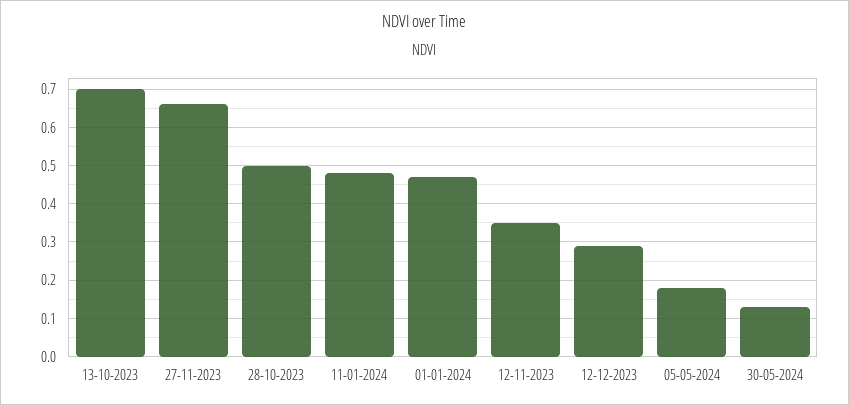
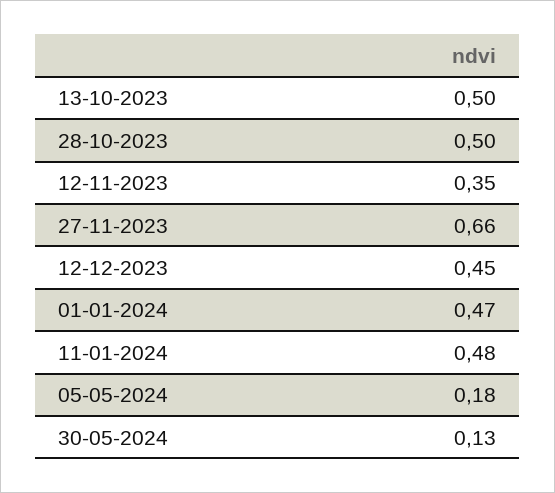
  {
-   "13-10-2023": 0.7,
+   "13-10-2023": 0.5,
    "27-11-2023": 0.66,
    "28-10-2023": 0.5,
    "11-01-2024": 0.48,
    "01-01-2024": 0.47,
    "12-11-2023": 0.35,
-   "12-12-2023": 0.3,
+   "12-12-2023": 0.45,
    "05-05-2024": 0.18,
    "30-05-2024": 0.13
  }

